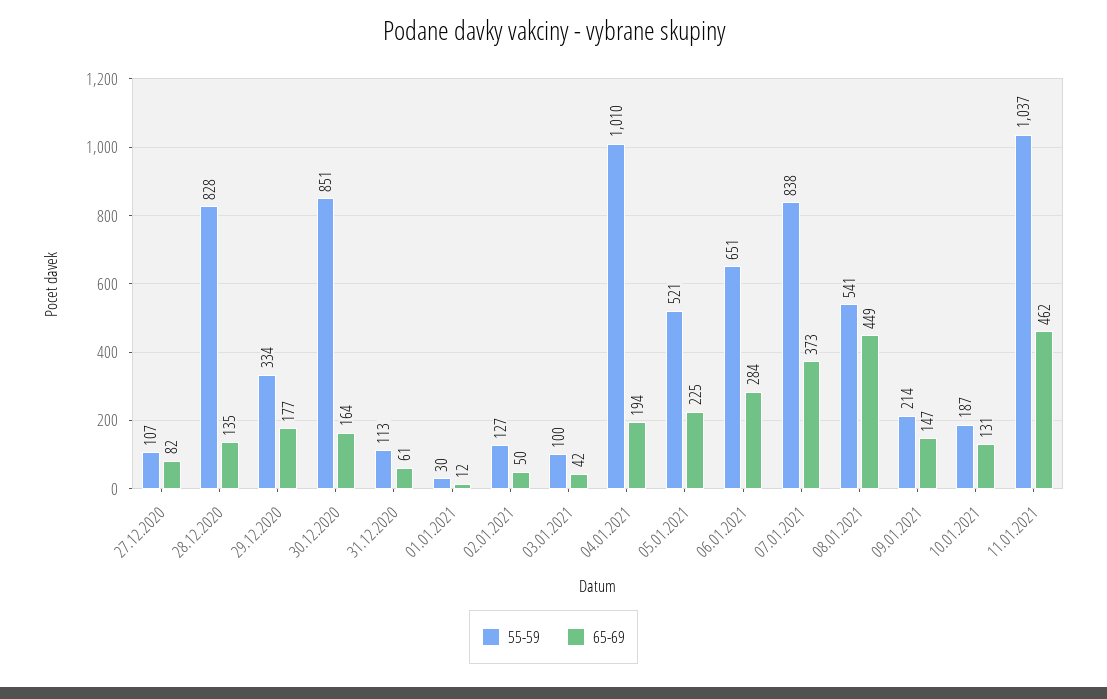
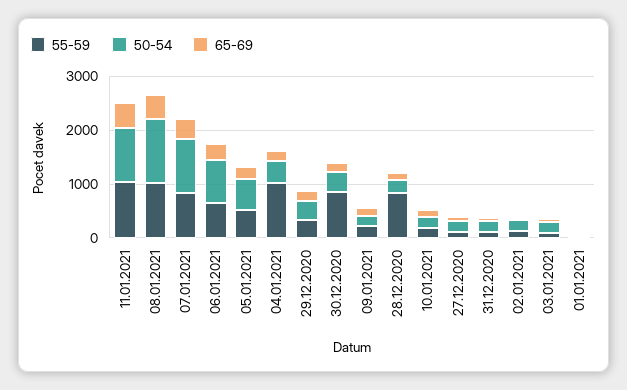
  {
    "55-59": {
      "27.12.2020": 107,
      "28.12.2020": 828,
      "29.12.2020": 334,
      "30.12.2020": 851,
      "31.12.2020": 113,
      "01.01.2021": 30,
      "02.01.2021": 127,
      "03.01.2021": 100,
      "04.01.2021": 1010,
      "05.01.2021": 521,
      "06.01.2021": 651,
      "07.01.2021": 838,
-     "08.01.2021": 541,
+     "08.01.2021": 1000,
      "09.01.2021": 214,
      "10.01.2021": 187,
      "11.01.2021": 1037
    },
    "65-69": {
      "27.12.2020": 82,
      "28.12.2020": 135,
      "29.12.2020": 177,
      "30.12.2020": 164,
      "31.12.2020": 61,
      "01.01.2021": 12,
      "02.01.2021": 50,
      "03.01.2021": 42,
      "04.01.2021": 194,
      "05.01.2021": 225,
      "06.01.2021": 284,
      "07.01.2021": 373,
      "08.01.2021": 449,
      "09.01.2021": 147,
      "10.01.2021": 131,
      "11.01.2021": 462
-   }
+   },
+   "50-54": {
+     "11.01.2021": 1000,
+     "08.01.2021": 1200,
+     "07.01.2021": 1000,
+     "06.01.2021": 800,
+     "05.01.2021": 600,
+     "04.01.2021": 400,
+     "29.12.2020": 400,
+     "30.12.2020": 400,
+     "09.01.2021": 200,
+     "28.12.2020": 200,
+     "10.01.2021": 200,
+     "27.12.2020": 200,
+     "31.12.2020": 200,
+     "02.01.2021": 200,
+     "03.01.2021": 200,
+     "01.01.2021": 0
+   }
  }

